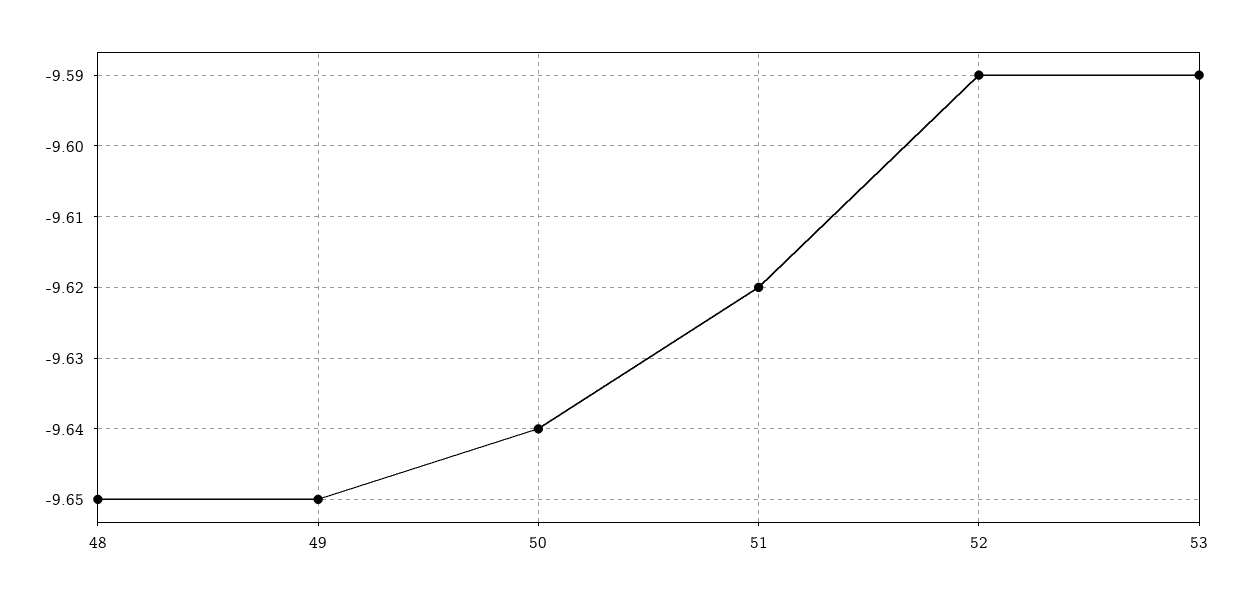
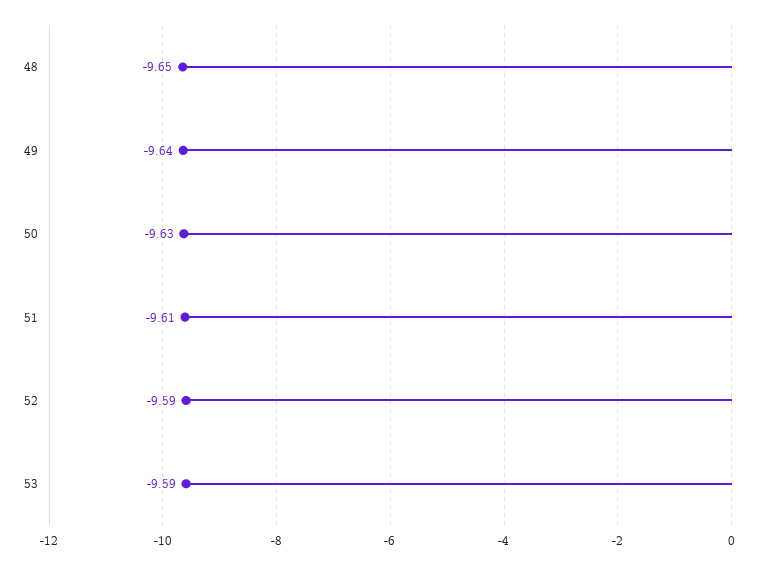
  {
    "48": -9.65,
-   "49": -9.65,
+   "49": -9.64,
-   "50": -9.64,
+   "50": -9.63,
-   "51": -9.62,
+   "51": -9.61,
    "52": -9.59,
    "53": -9.59
  }

